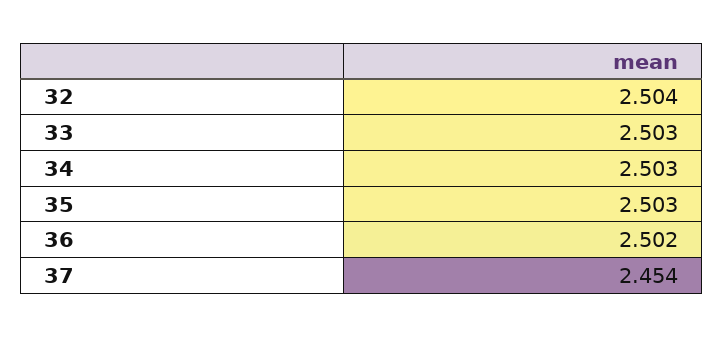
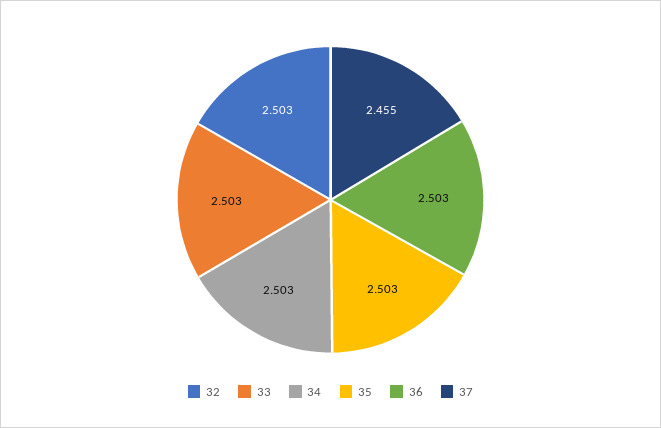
  {
-   "32": 2.504,
+   "32": 2.503,
    "33": 2.503,
    "34": 2.503,
    "35": 2.503,
-   "36": 2.502,
+   "36": 2.503,
-   "37": 2.454
+   "37": 2.455
  }

